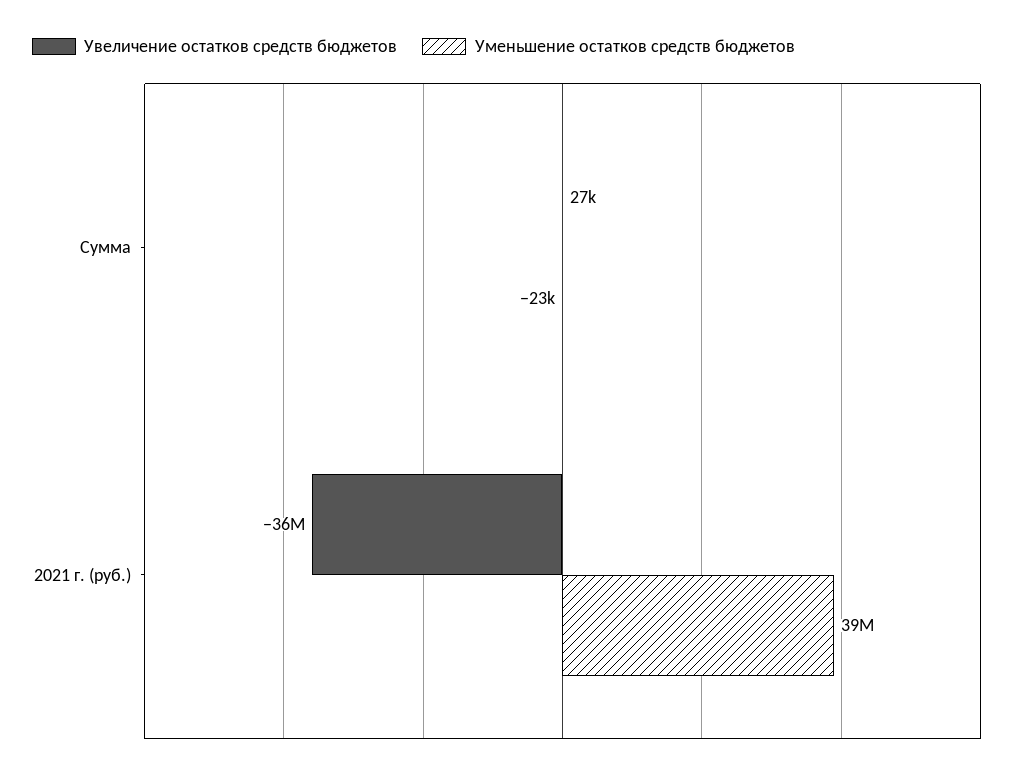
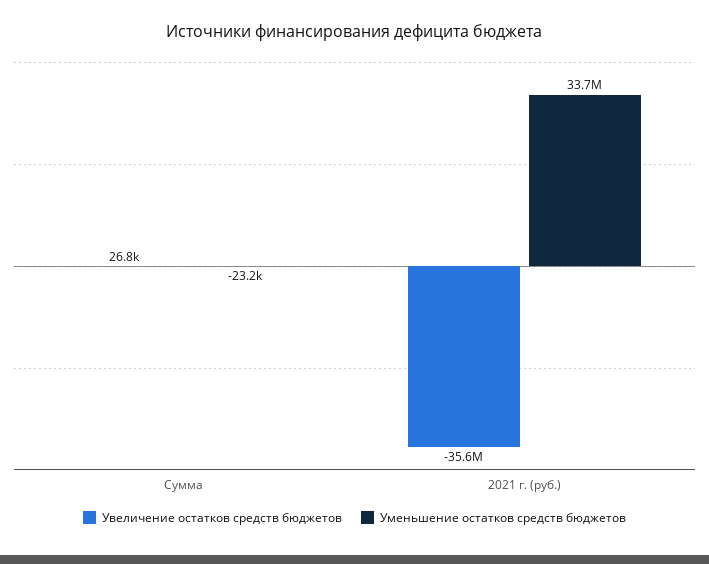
  {
    "Увеличение остатков средств бюджетов": {
      "Сумма": 26800,
      "2021 г. (руб.)": -35600000
    },
    "Уменьшение остатков средств бюджетов": {
      "Сумма": -23200,
-     "2021 г. (руб.)": 39000000
+     "2021 г. (руб.)": 33700000
    }
  }

